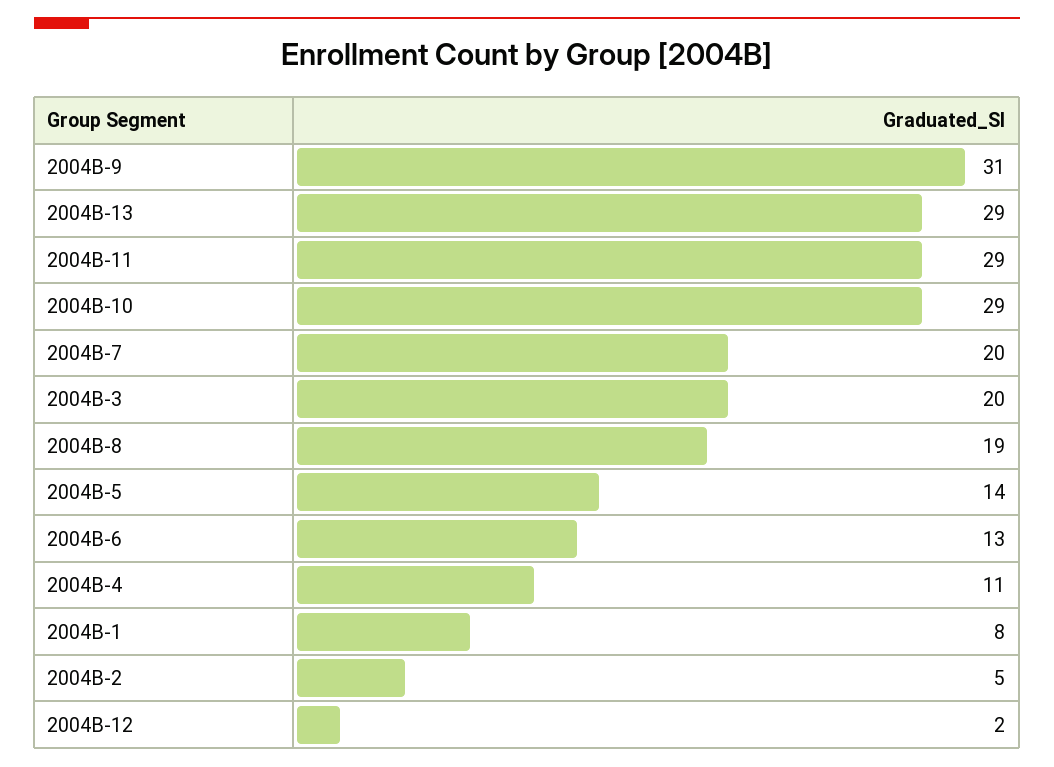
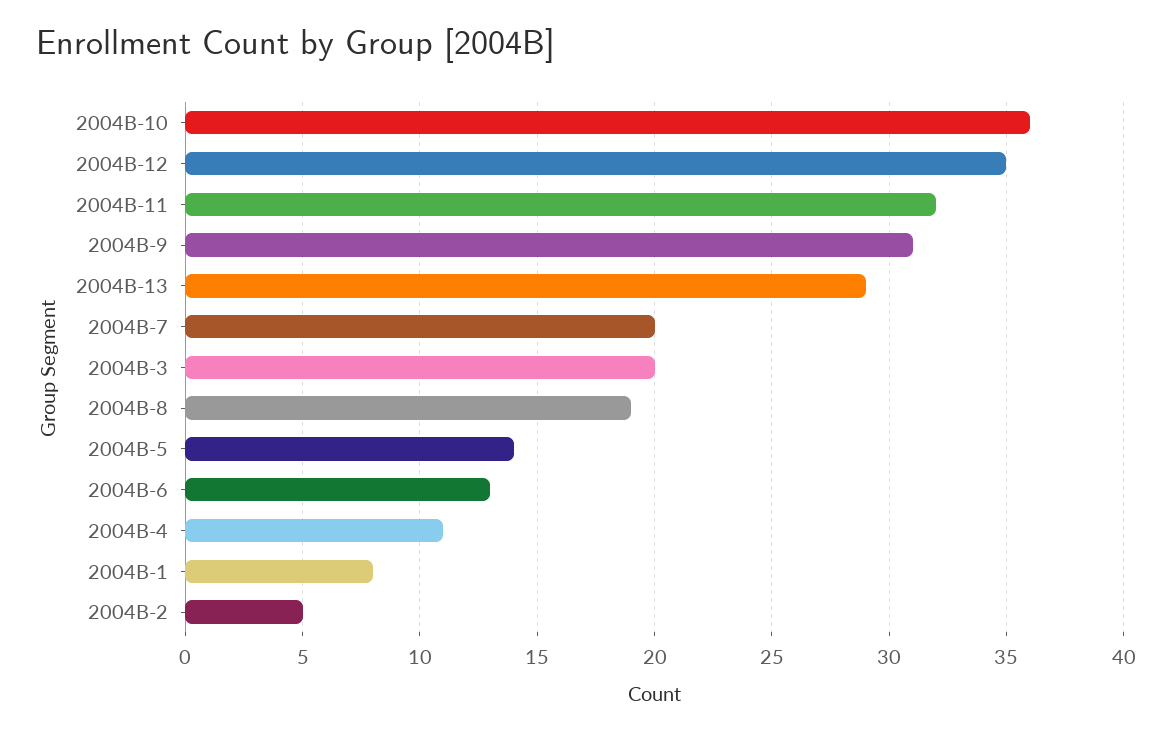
  {
    "2004B-9": 31,
    "2004B-13": 29,
-   "2004B-11": 29,
+   "2004B-11": 32,
-   "2004B-10": 29,
+   "2004B-10": 36,
    "2004B-7": 20,
    "2004B-3": 20,
    "2004B-8": 19,
    "2004B-5": 14,
    "2004B-6": 13,
    "2004B-4": 11,
    "2004B-1": 8,
    "2004B-2": 5,
-   "2004B-12": 2
+   "2004B-12": 35
  }

